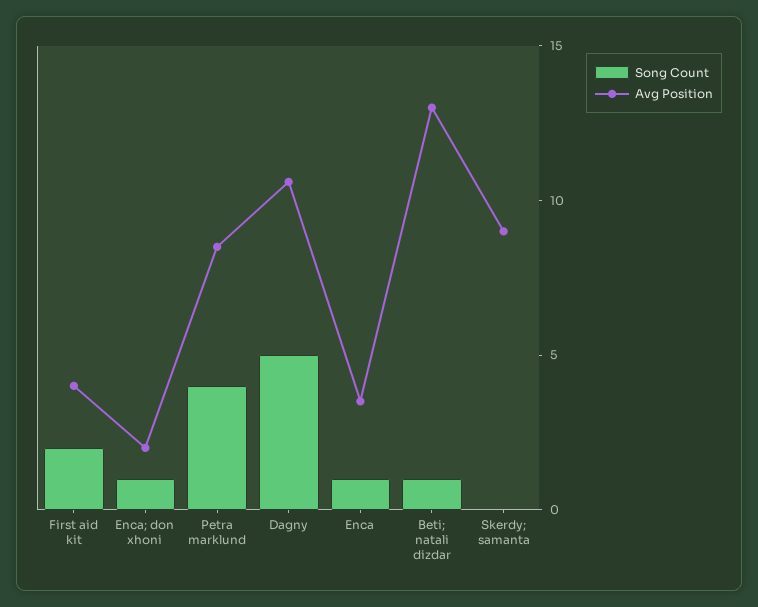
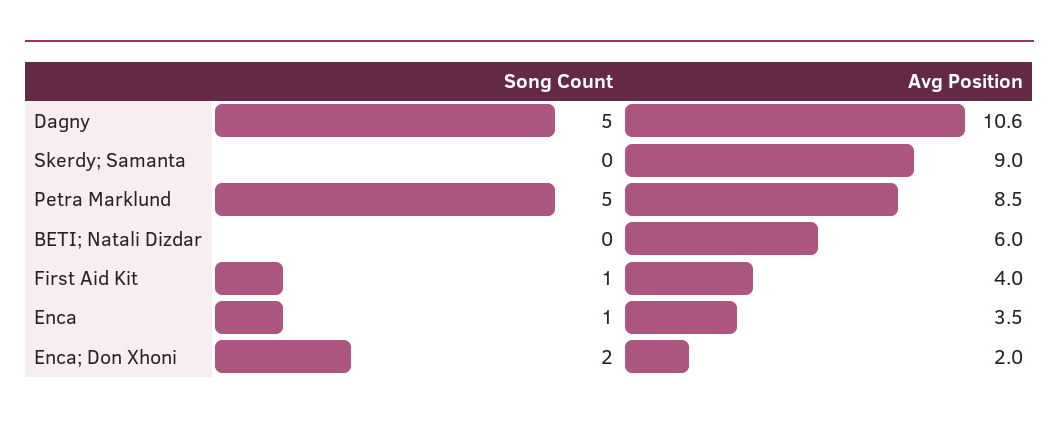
  {
    "Song Count": {
-     "First aid kit": 2,
+     "First aid kit": 1,
-     "Enca; don xhoni": 1,
+     "Enca; don xhoni": 2,
-     "Petra marklund": 4,
+     "Petra marklund": 5,
      "Dagny": 5,
      "Enca": 1,
-     "Beti; natali dizdar": 1,
+     "Beti; natali dizdar": 0,
      "Skerdy; samanta": 0
    },
    "Avg Position": {
      "First aid kit": 4,
      "Enca; don xhoni": 2,
      "Petra marklund": 8.5,
      "Dagny": 10.6,
      "Enca": 3.5,
-     "Beti; natali dizdar": 13,
+     "Beti; natali dizdar": 6,
      "Skerdy; samanta": 9
    }
  }

